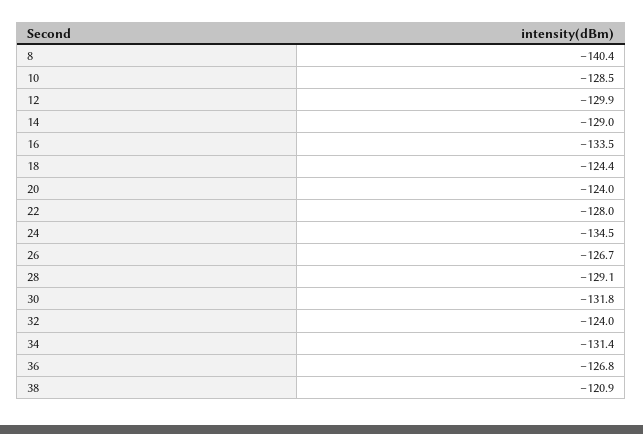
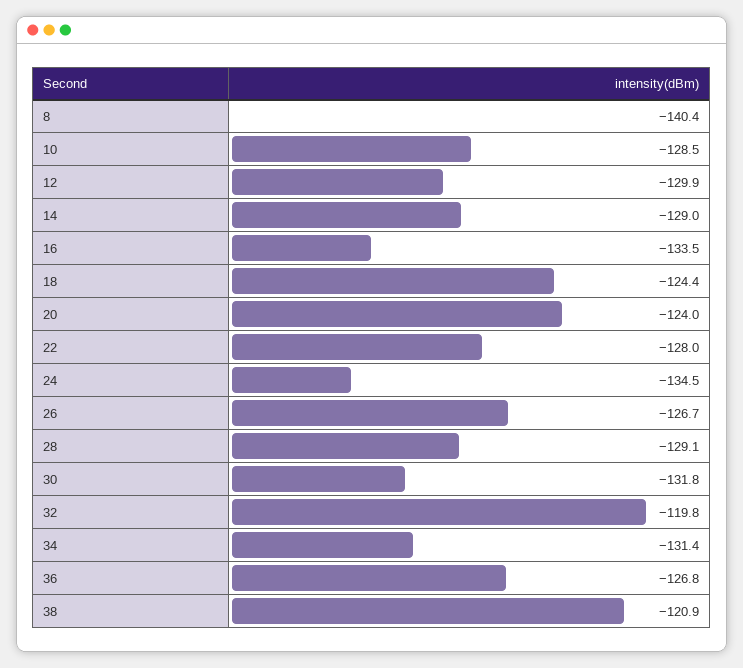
  {
    "8": -140.4,
    "10": -128.5,
    "12": -129.9,
    "14": -129,
    "16": -133.5,
    "18": -124.4,
    "20": -124,
    "22": -128,
    "24": -134.5,
    "26": -126.7,
    "28": -129.1,
    "30": -131.8,
-   "32": -124,
+   "32": -119.8,
    "34": -131.4,
    "36": -126.8,
    "38": -120.9
  }

